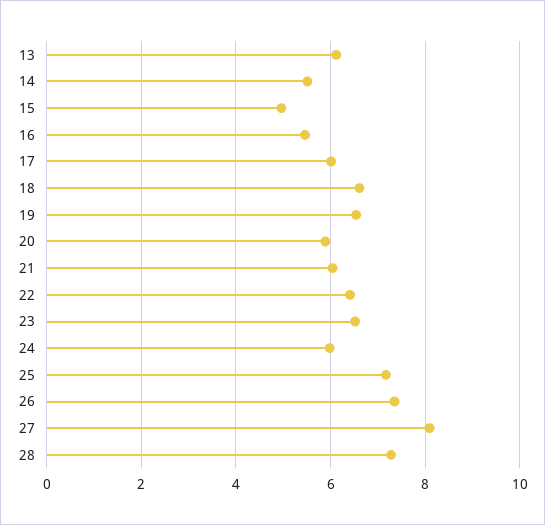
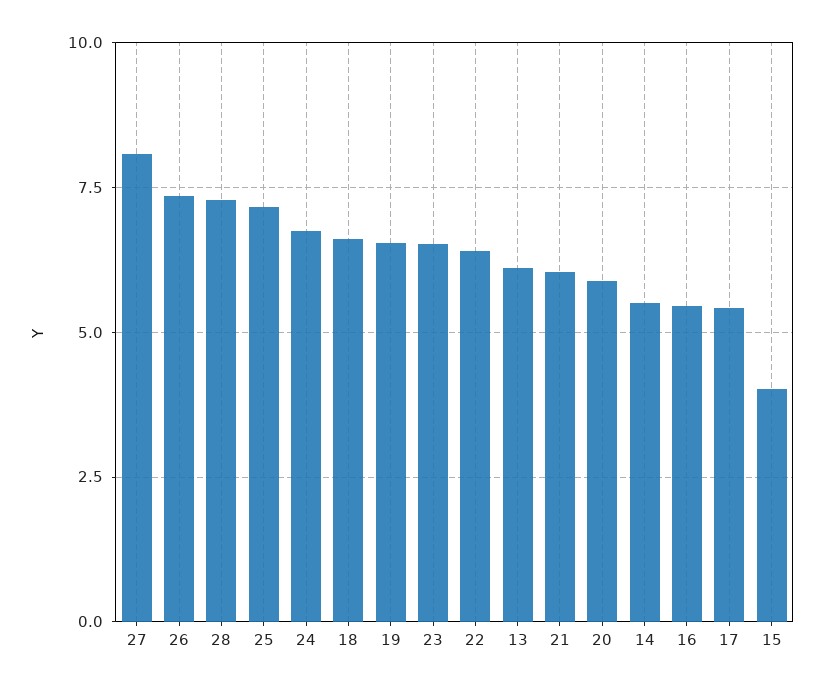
  {
    "13": 6.2,
    "14": 5.6,
-   "15": 5,
+   "15": 4,
    "16": 5.4,
-   "17": 6,
+   "17": 5.5,
    "18": 6.6,
    "19": 6.6,
    "20": 5.8,
    "21": 6,
    "22": 6.4,
    "23": 6.6,
-   "24": 6,
+   "24": 6.75,
    "25": 7.2,
    "26": 7.4,
    "27": 8,
    "28": 7.2
  }

